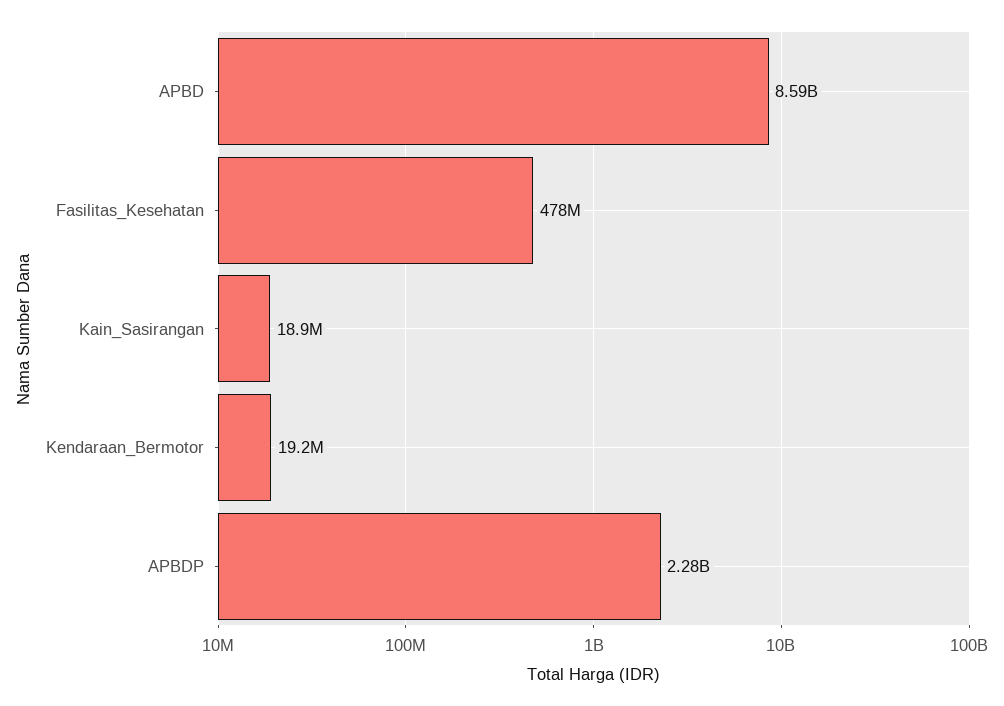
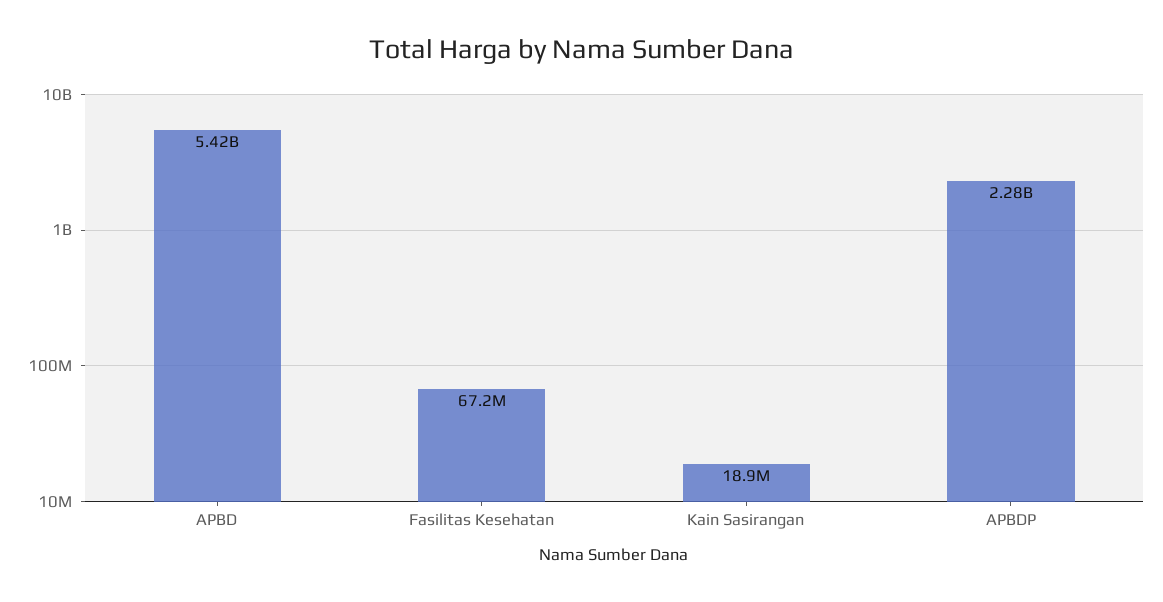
  {
-   "APBD": 8590000000,
+   "APBD": 5420000000,
-   "Fasilitas_Kesehatan": 478000000,
+   "Fasilitas_Kesehatan": 67200000,
    "Kain_Sasirangan": 18900000,
-   "Kendaraan_Bermotor": 19200000,
    "APBDP": 2280000000
  }

